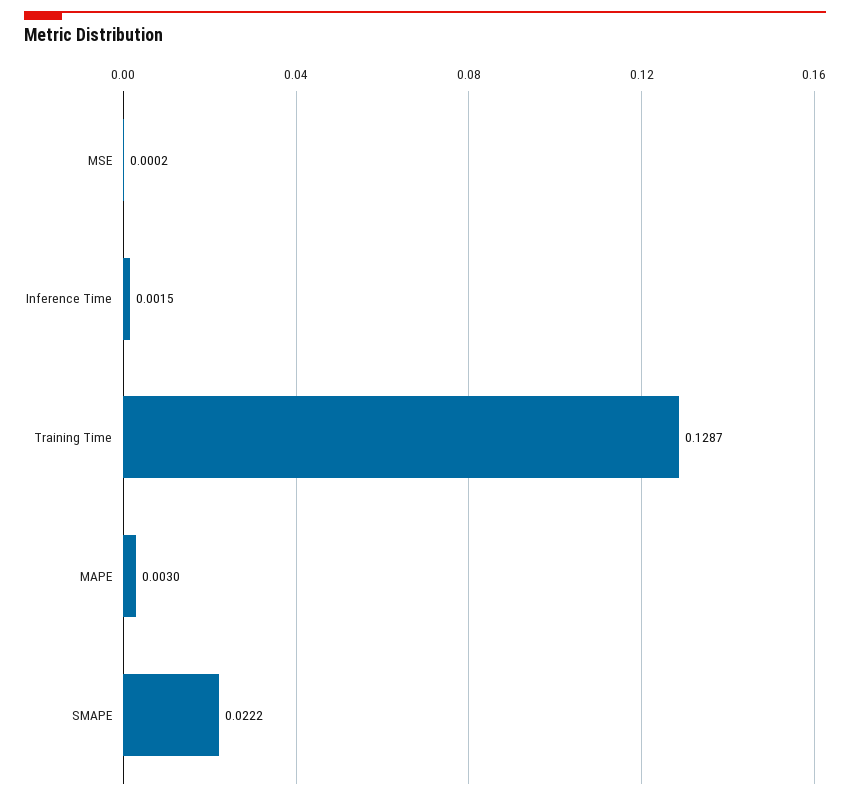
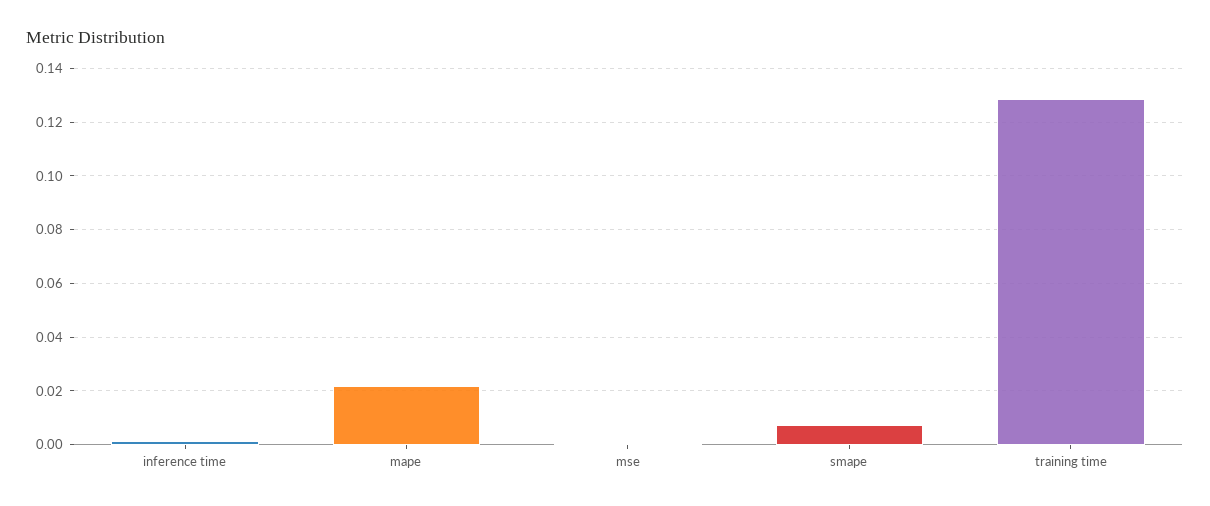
  {
    "MSE": 0.0002,
    "Inference Time": 0.0015,
    "Training Time": 0.1287,
-   "MAPE": 0.003,
+   "MAPE": 0.0225,
-   "SMAPE": 0.0222
+   "SMAPE": 0.0075
  }

